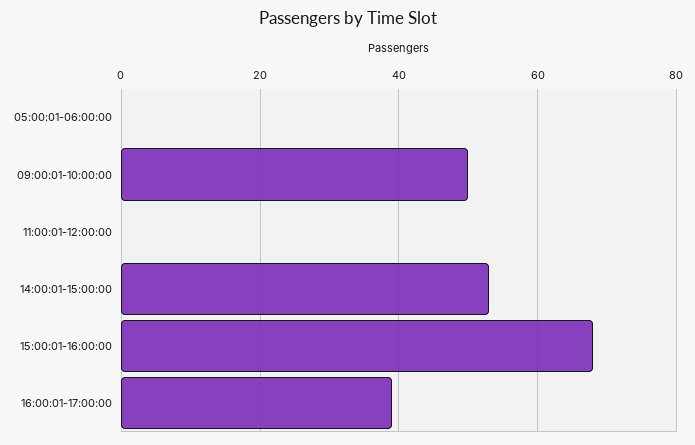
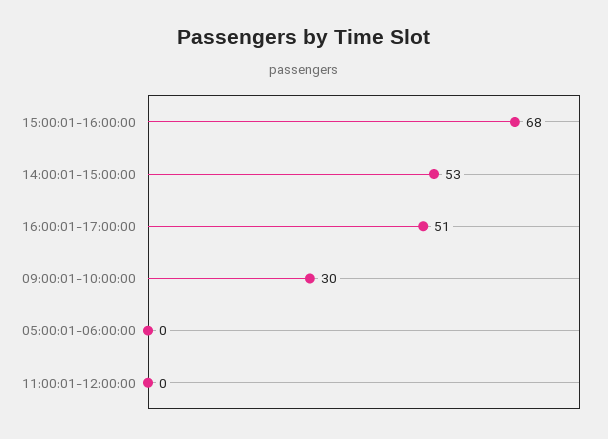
  {
    "05:00:01-06:00:00": 0,
-   "09:00:01-10:00:00": 50,
+   "09:00:01-10:00:00": 30,
    "11:00:01-12:00:00": 0,
    "14:00:01-15:00:00": 53,
    "15:00:01-16:00:00": 68,
-   "16:00:01-17:00:00": 40
+   "16:00:01-17:00:00": 51
  }

